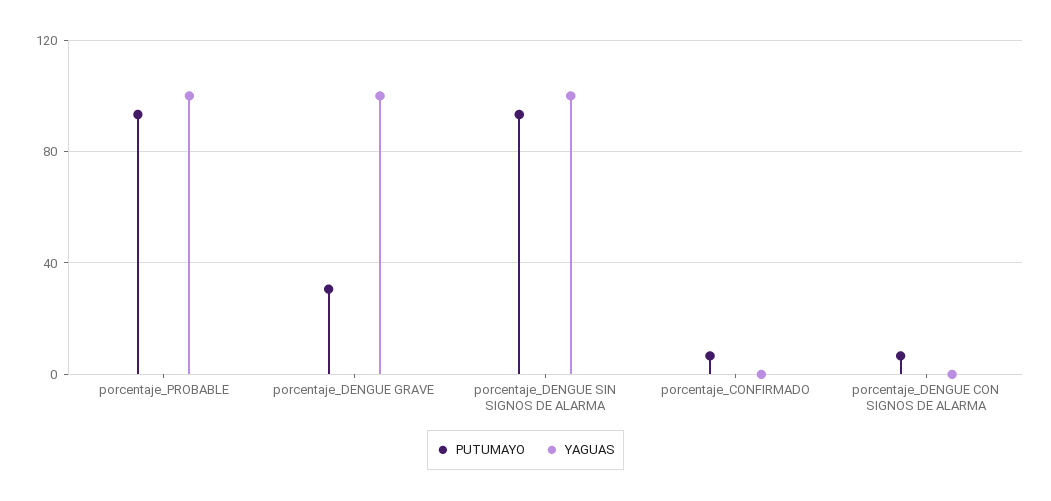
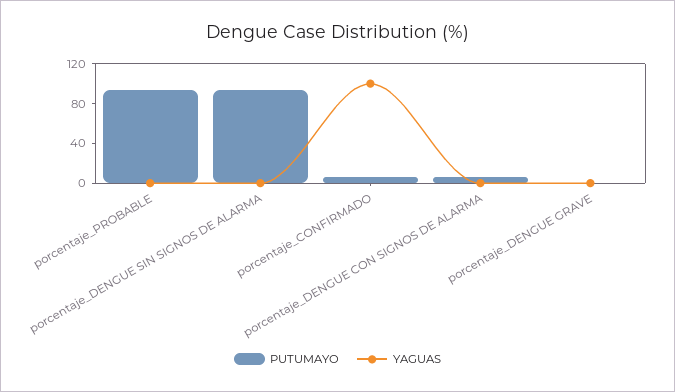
  {
    "PUTUMAYO": {
      "porcentaje_PROBABLE": 95,
-     "porcentaje_DENGUE GRAVE": 30,
+     "porcentaje_DENGUE GRAVE": 0,
      "porcentaje_DENGUE SIN SIGNOS DE ALARMA": 95,
      "porcentaje_CONFIRMADO": 5,
      "porcentaje_DENGUE CON SIGNOS DE ALARMA": 5
    },
    "YAGUAS": {
-     "porcentaje_PROBABLE": 100,
+     "porcentaje_PROBABLE": 0,
-     "porcentaje_DENGUE GRAVE": 100,
+     "porcentaje_DENGUE GRAVE": 0,
-     "porcentaje_DENGUE SIN SIGNOS DE ALARMA": 100,
+     "porcentaje_DENGUE SIN SIGNOS DE ALARMA": 0,
-     "porcentaje_CONFIRMADO": 0,
+     "porcentaje_CONFIRMADO": 100,
      "porcentaje_DENGUE CON SIGNOS DE ALARMA": 0
    }
  }

